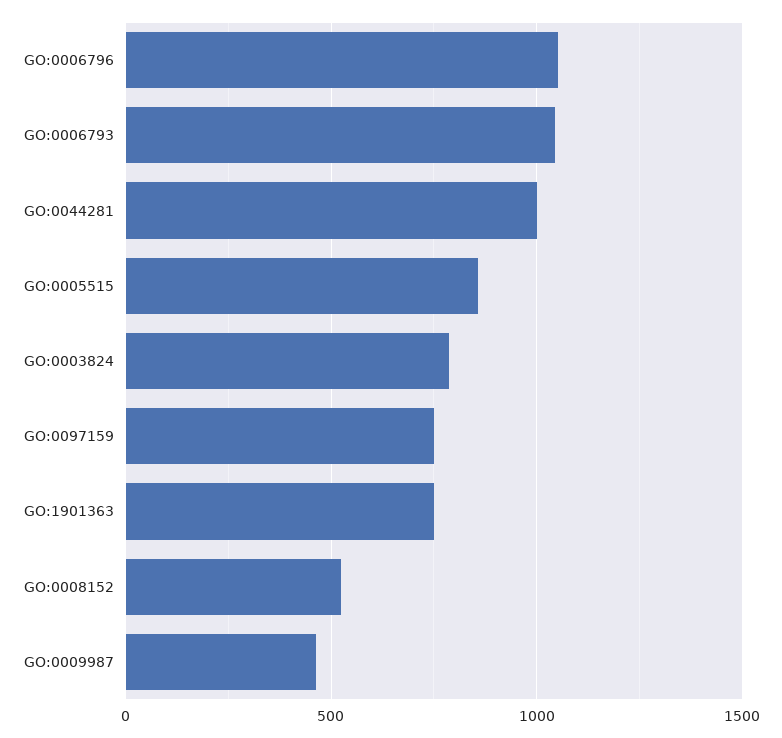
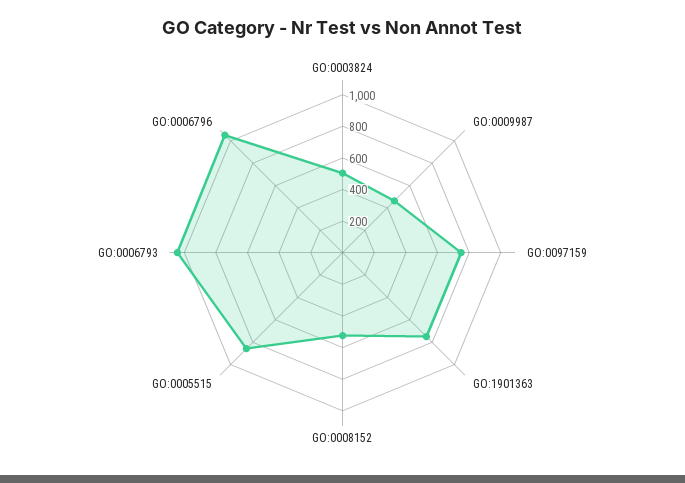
  {
    "GO:0006796": 1050,
    "GO:0006793": 1050,
-   "GO:0044281": 1000,
    "GO:0005515": 850,
-   "GO:0003824": 800,
+   "GO:0003824": 500,
    "GO:0097159": 750,
    "GO:1901363": 750,
    "GO:0008152": 500,
    "GO:0009987": 450
  }

